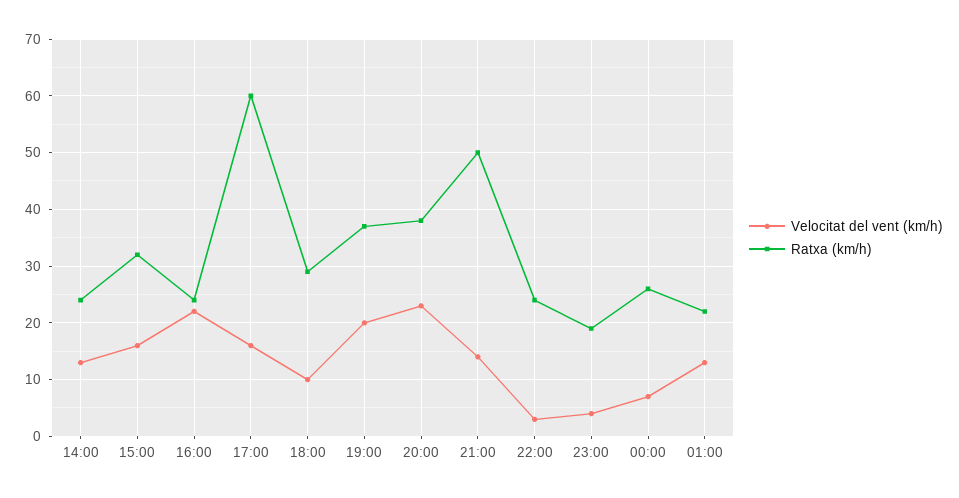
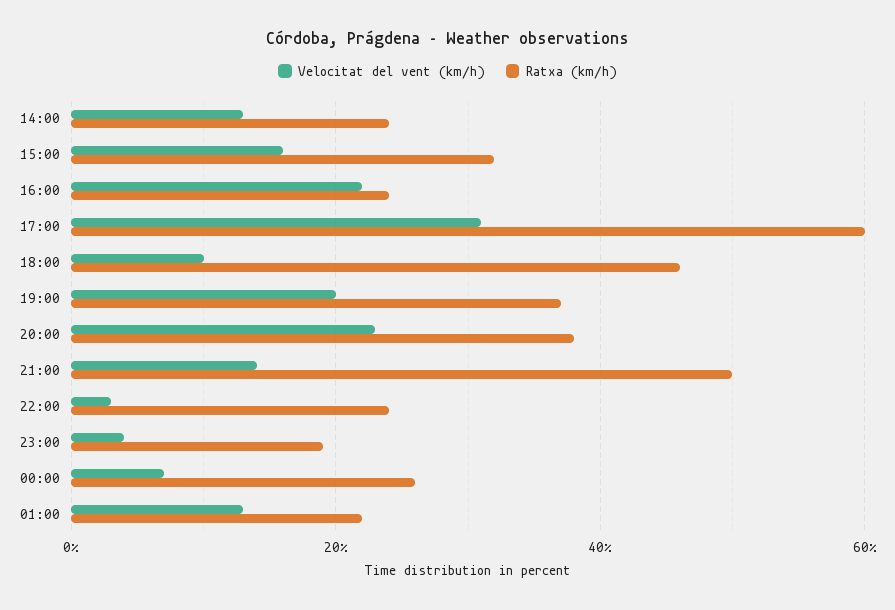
  {
    "Velocitat del vent (km/h)": {
      "14:00": 15,
      "15:00": 15,
      "16:00": 20,
-     "17:00": 15,
+     "17:00": 30,
      "18:00": 10,
      "19:00": 20,
      "20:00": 25,
      "21:00": 15,
      "22:00": 5,
      "23:00": 5,
      "00:00": 5,
      "01:00": 15
    },
    "Ratxa (km/h)": {
      "14:00": 25,
      "15:00": 30,
      "16:00": 25,
      "17:00": 60,
-     "18:00": 30,
+     "18:00": 45,
      "19:00": 35,
      "20:00": 40,
      "21:00": 50,
      "22:00": 25,
      "23:00": 20,
      "00:00": 25,
      "01:00": 20
    }
  }

